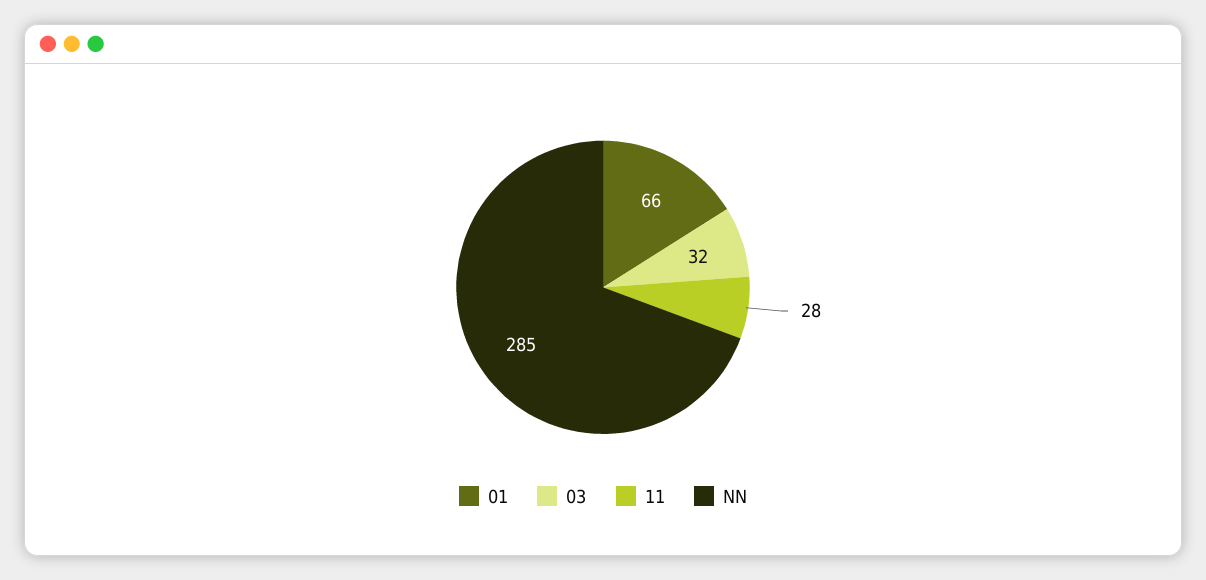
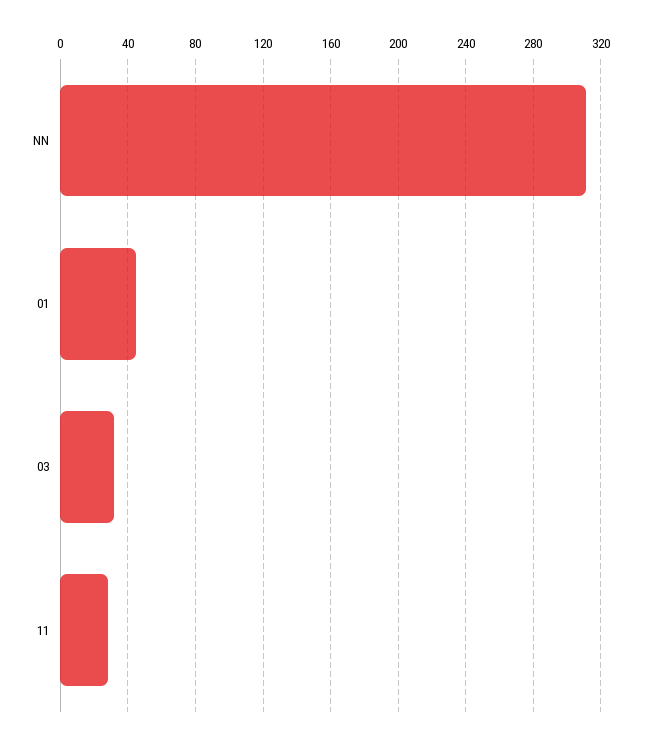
  {
-   "01": 66,
+   "01": 45,
    "03": 32,
    "11": 28,
-   "NN": 285
+   "NN": 310
  }

